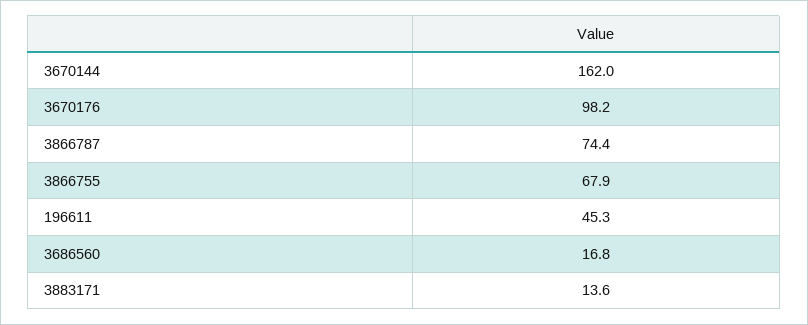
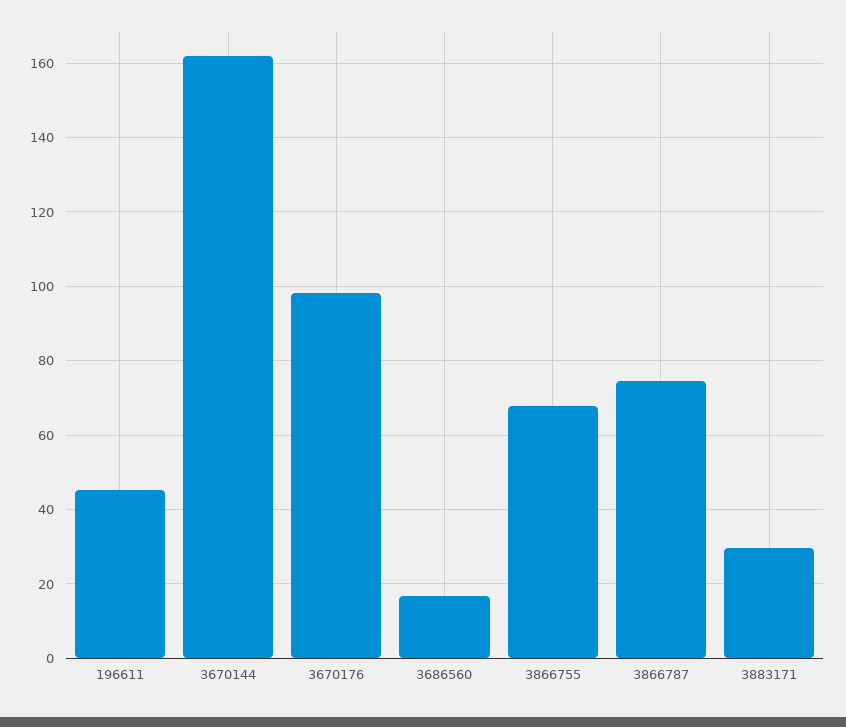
  {
    "3670144": 162,
    "3670176": 98.2,
    "3866787": 74.4,
    "3866755": 67.9,
    "196611": 45.3,
    "3686560": 16.8,
-   "3883171": 13.6
+   "3883171": 30
  }

